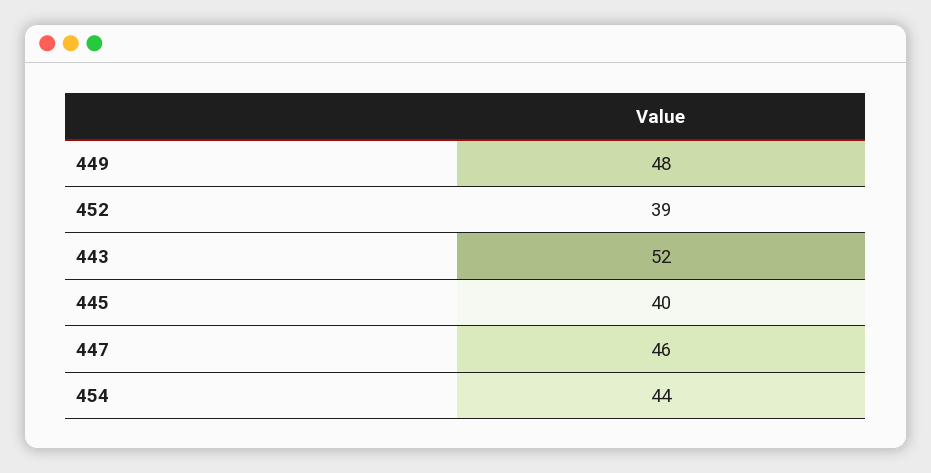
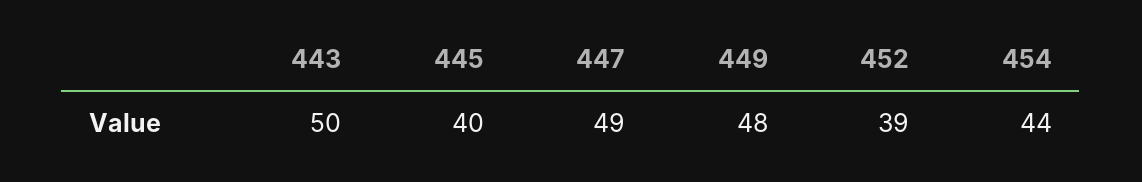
  {
    "449": 48,
    "452": 39,
-   "443": 52,
+   "443": 50,
    "445": 40,
-   "447": 46,
+   "447": 49,
    "454": 44
  }

